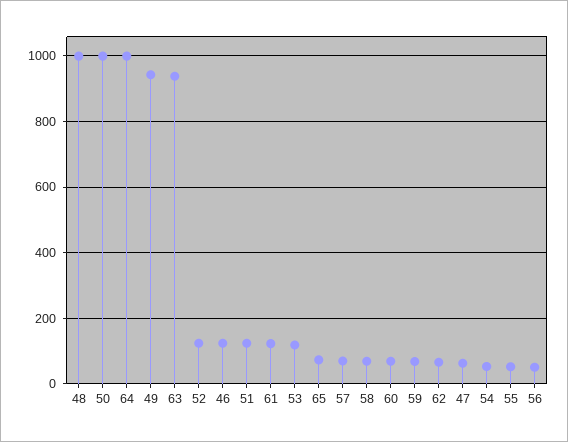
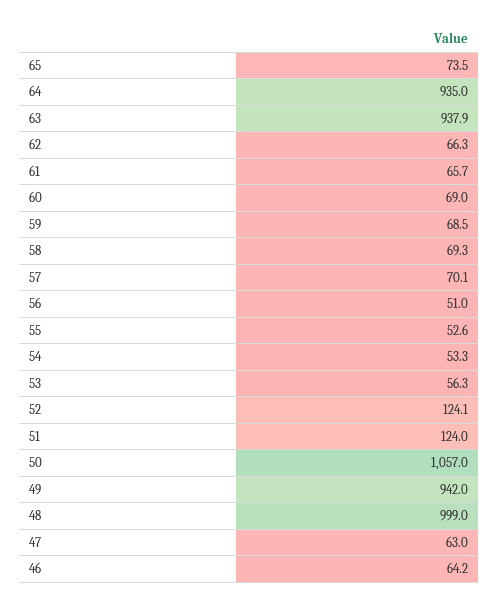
  {
    "48": 999,
-   "50": 1000,
+   "50": 1057,
-   "64": 1000,
+   "64": 935,
    "49": 942,
    "63": 937.9,
    "52": 124.1,
-   "46": 120,
+   "46": 64.2,
    "51": 124,
-   "61": 120,
+   "61": 65.7,
-   "53": 120,
+   "53": 56.3,
    "65": 73.5,
    "57": 70.1,
    "58": 69.3,
    "60": 69,
    "59": 68.5,
    "62": 66.3,
    "47": 63,
    "54": 53.3,
    "55": 52.6,
    "56": 51
  }

